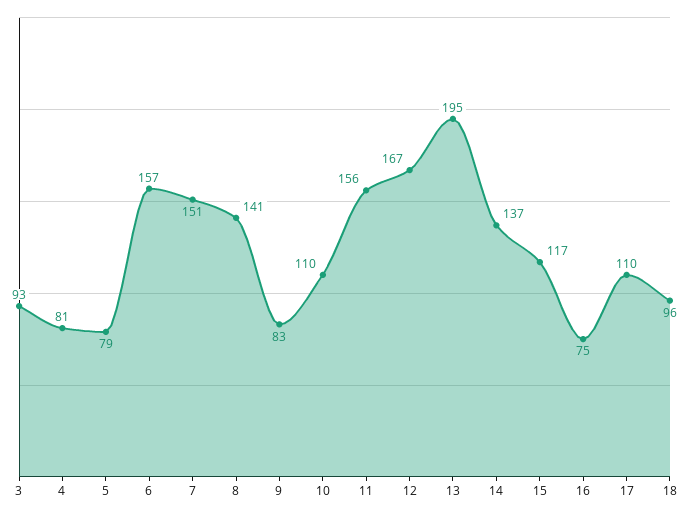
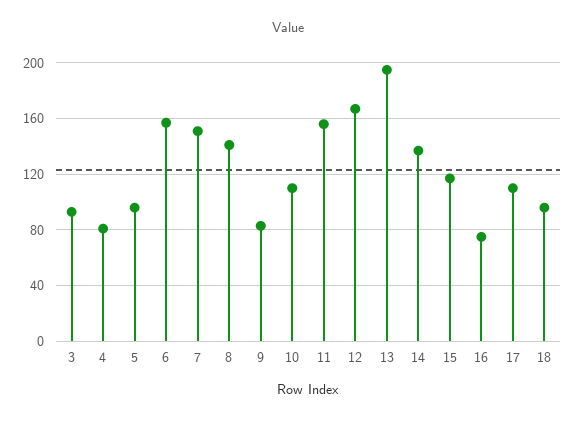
  {
    "3": 93,
    "4": 81,
-   "5": 79,
+   "5": 95,
    "6": 157,
    "7": 151,
    "8": 141,
    "9": 83,
    "10": 110,
    "11": 156,
    "12": 167,
    "13": 195,
    "14": 137,
    "15": 117,
    "16": 75,
    "17": 110,
    "18": 96
  }

